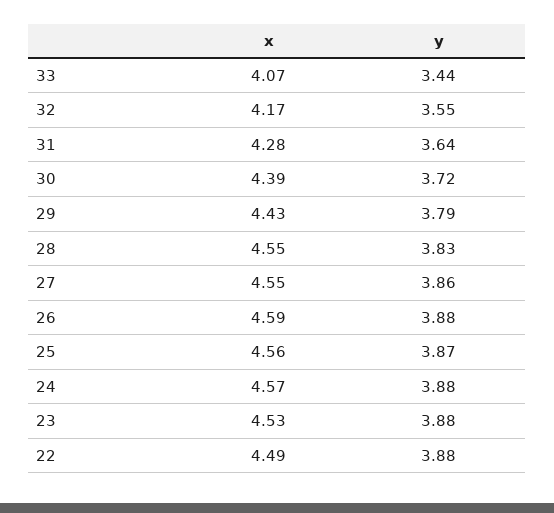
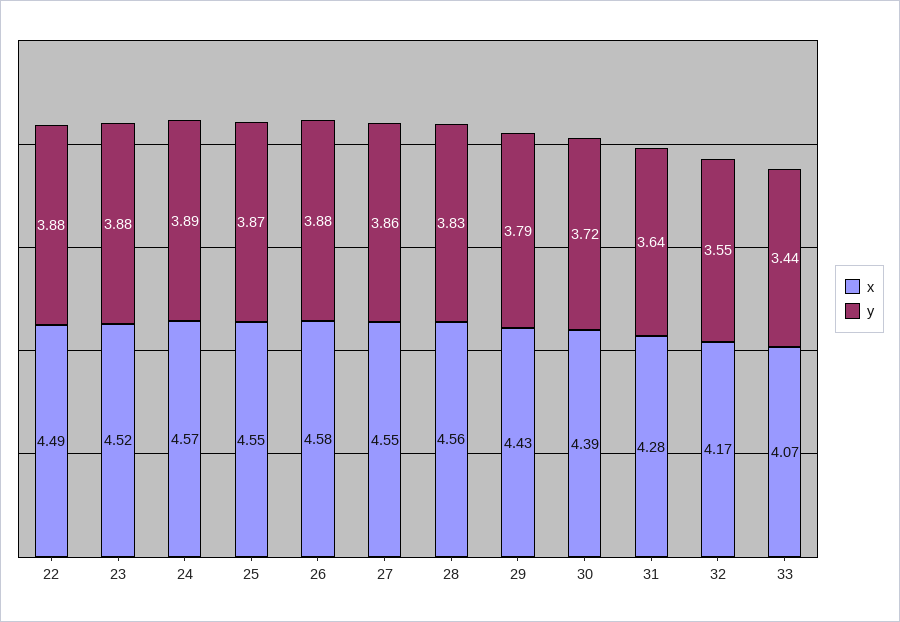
  {
    "x": {
      "33": 4.07,
      "32": 4.17,
      "31": 4.28,
      "30": 4.39,
      "29": 4.43,
-     "28": 4.55,
+     "28": 4.56,
      "27": 4.55,
-     "26": 4.59,
+     "26": 4.58,
-     "25": 4.56,
+     "25": 4.55,
      "24": 4.57,
-     "23": 4.53,
+     "23": 4.52,
      "22": 4.49
    },
    "y": {
      "33": 3.44,
      "32": 3.55,
      "31": 3.64,
      "30": 3.72,
      "29": 3.79,
      "28": 3.83,
      "27": 3.86,
      "26": 3.88,
      "25": 3.87,
-     "24": 3.88,
+     "24": 3.89,
      "23": 3.88,
      "22": 3.88
    }
  }

